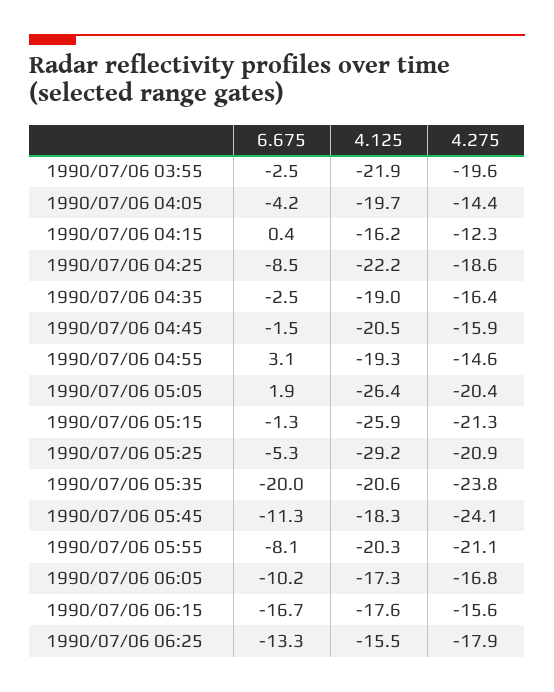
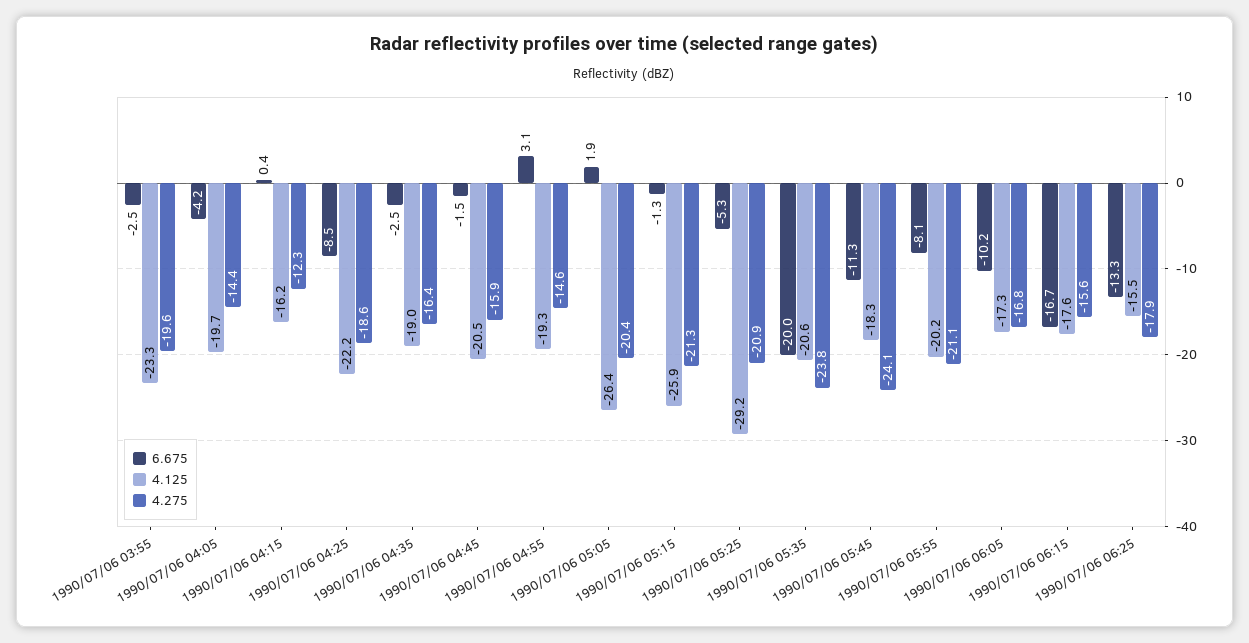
  {
    "6.675": {
      "1990/07/06 03:55": -2.5,
      "1990/07/06 04:05": -4.2,
      "1990/07/06 04:15": 0.4,
      "1990/07/06 04:25": -8.5,
      "1990/07/06 04:35": -2.5,
      "1990/07/06 04:45": -1.5,
      "1990/07/06 04:55": 3.1,
      "1990/07/06 05:05": 1.9,
      "1990/07/06 05:15": -1.3,
      "1990/07/06 05:25": -5.3,
      "1990/07/06 05:35": -20,
      "1990/07/06 05:45": -11.3,
      "1990/07/06 05:55": -8.1,
      "1990/07/06 06:05": -10.2,
      "1990/07/06 06:15": -16.7,
      "1990/07/06 06:25": -13.3
    },
    "4.125": {
-     "1990/07/06 03:55": -21.9,
+     "1990/07/06 03:55": -23.3,
      "1990/07/06 04:05": -19.7,
      "1990/07/06 04:15": -16.2,
      "1990/07/06 04:25": -22.2,
      "1990/07/06 04:35": -19,
      "1990/07/06 04:45": -20.5,
      "1990/07/06 04:55": -19.3,
      "1990/07/06 05:05": -26.4,
      "1990/07/06 05:15": -25.9,
      "1990/07/06 05:25": -29.2,
      "1990/07/06 05:35": -20.6,
      "1990/07/06 05:45": -18.3,
-     "1990/07/06 05:55": -20.3,
+     "1990/07/06 05:55": -20.2,
      "1990/07/06 06:05": -17.3,
      "1990/07/06 06:15": -17.6,
      "1990/07/06 06:25": -15.5
    },
    "4.275": {
      "1990/07/06 03:55": -19.6,
      "1990/07/06 04:05": -14.4,
      "1990/07/06 04:15": -12.3,
      "1990/07/06 04:25": -18.6,
      "1990/07/06 04:35": -16.4,
      "1990/07/06 04:45": -15.9,
      "1990/07/06 04:55": -14.6,
      "1990/07/06 05:05": -20.4,
      "1990/07/06 05:15": -21.3,
      "1990/07/06 05:25": -20.9,
      "1990/07/06 05:35": -23.8,
      "1990/07/06 05:45": -24.1,
      "1990/07/06 05:55": -21.1,
      "1990/07/06 06:05": -16.8,
      "1990/07/06 06:15": -15.6,
      "1990/07/06 06:25": -17.9
    }
  }

